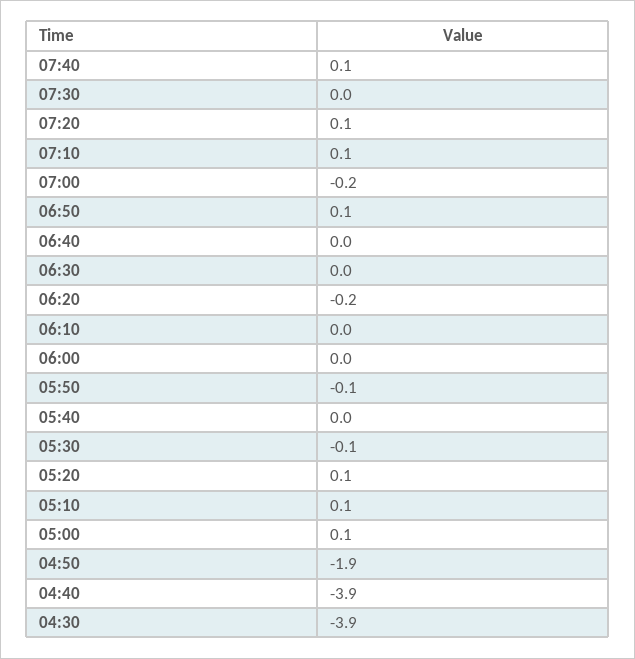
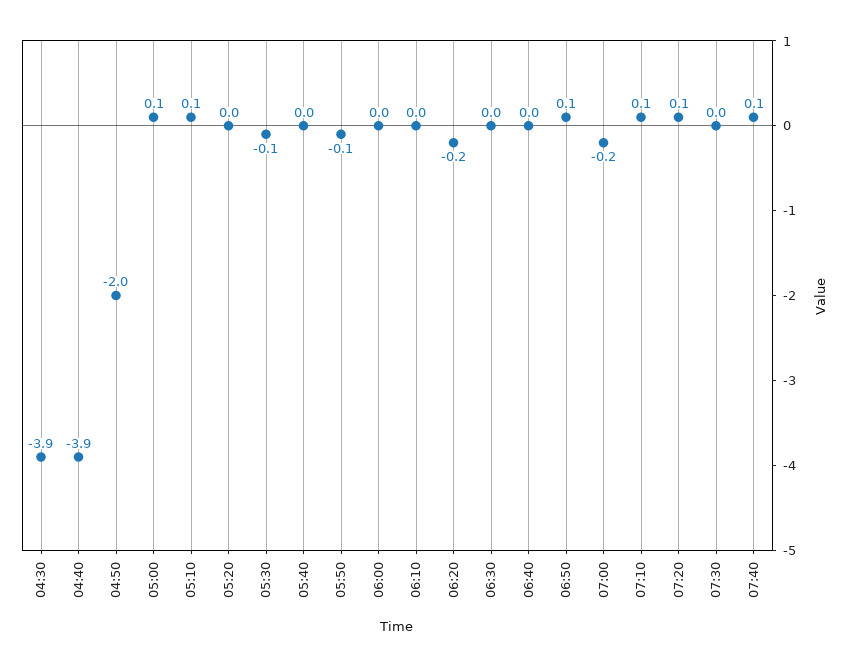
  {
    "07:40": 0.1,
    "07:30": 0,
    "07:20": 0.1,
    "07:10": 0.1,
    "07:00": -0.2,
    "06:50": 0.1,
    "06:40": 0,
    "06:30": 0,
    "06:20": -0.2,
    "06:10": 0,
    "06:00": 0,
    "05:50": -0.1,
    "05:40": 0,
    "05:30": -0.1,
-   "05:20": 0.1,
+   "05:20": 0,
    "05:10": 0.1,
    "05:00": 0.1,
-   "04:50": -1.9,
+   "04:50": -2,
    "04:40": -3.9,
    "04:30": -3.9
  }

